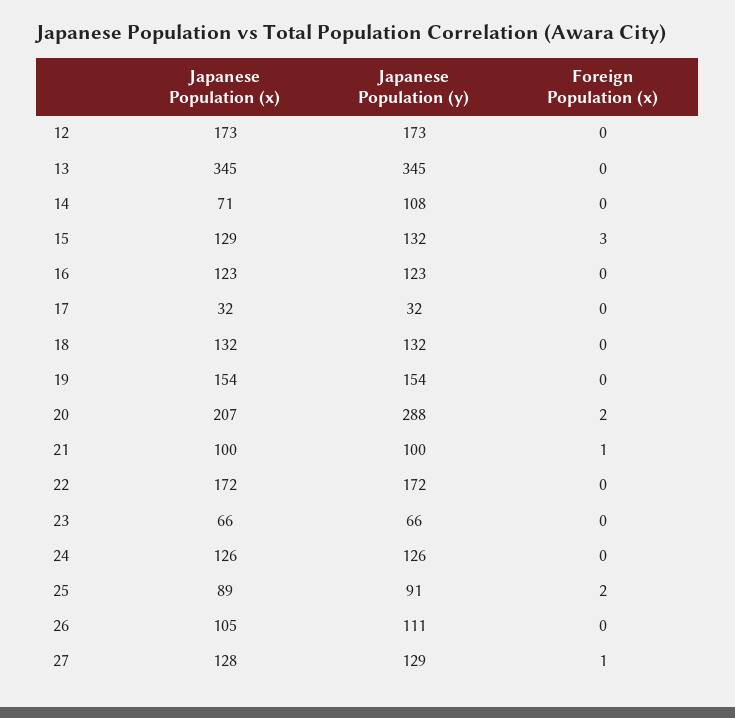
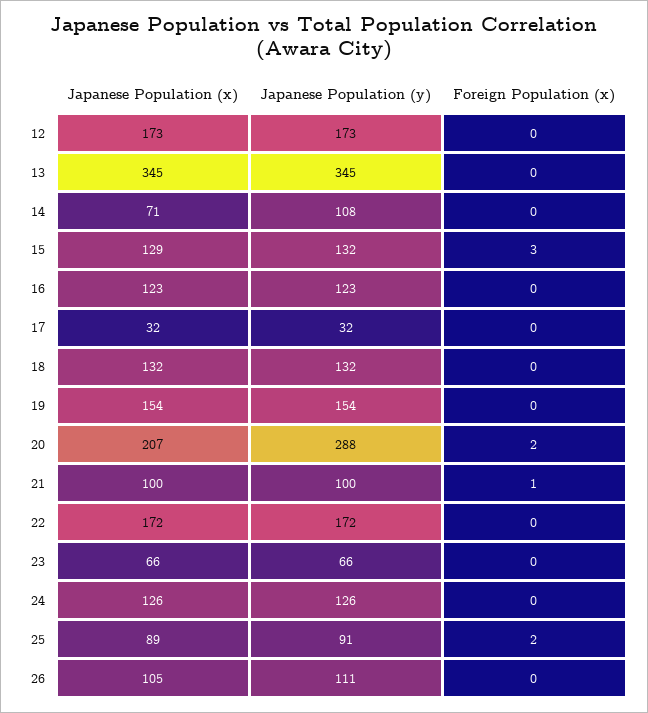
  {
    "Japanese Population (x)": {
      "12": 173,
      "13": 345,
      "14": 71,
      "15": 129,
      "16": 123,
      "17": 32,
      "18": 132,
      "19": 154,
      "20": 207,
      "21": 100,
      "22": 172,
      "23": 66,
      "24": 126,
      "25": 89,
-     "26": 105,
+     "26": 105
-     "27": 128
    },
    "Japanese Population (y)": {
      "12": 173,
      "13": 345,
      "14": 108,
      "15": 132,
      "16": 123,
      "17": 32,
      "18": 132,
      "19": 154,
      "20": 288,
      "21": 100,
      "22": 172,
      "23": 66,
      "24": 126,
      "25": 91,
-     "26": 111,
+     "26": 111
-     "27": 129
    },
    "Foreign Population (x)": {
      "12": 0,
      "13": 0,
      "14": 0,
      "15": 3,
      "16": 0,
      "17": 0,
      "18": 0,
      "19": 0,
      "20": 2,
      "21": 1,
      "22": 0,
      "23": 0,
      "24": 0,
      "25": 2,
-     "26": 0,
+     "26": 0
-     "27": 1
    }
  }

